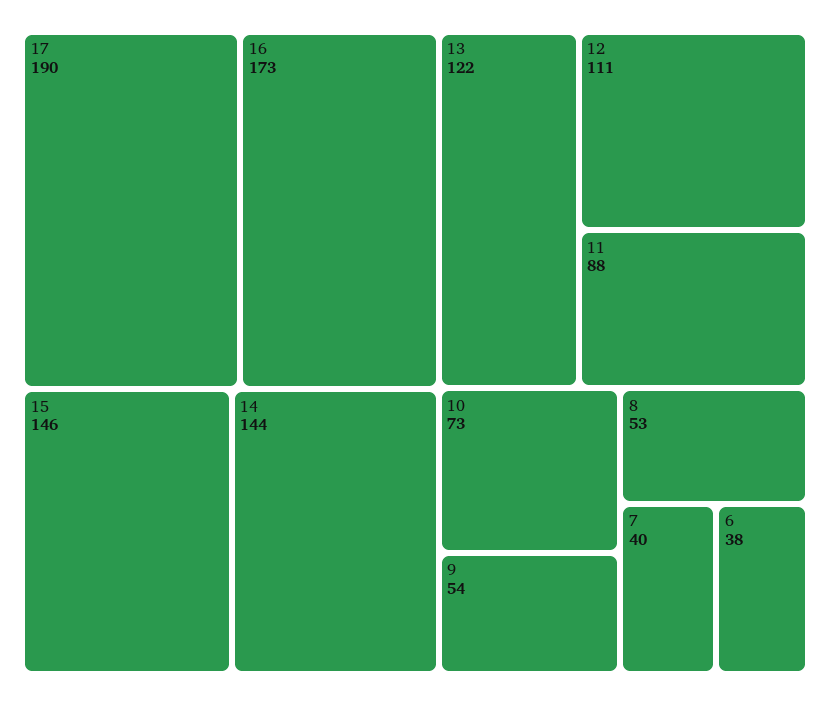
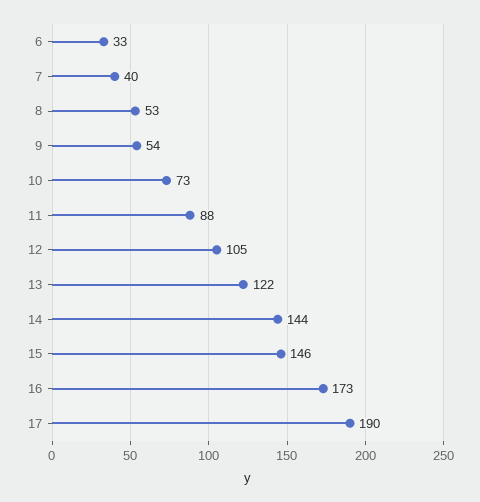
  {
    "17": 190,
    "16": 173,
    "15": 146,
    "14": 144,
    "13": 122,
-   "12": 111,
+   "12": 105,
    "11": 88,
    "10": 73,
    "9": 54,
    "8": 53,
    "7": 40,
-   "6": 38
+   "6": 33
  }

